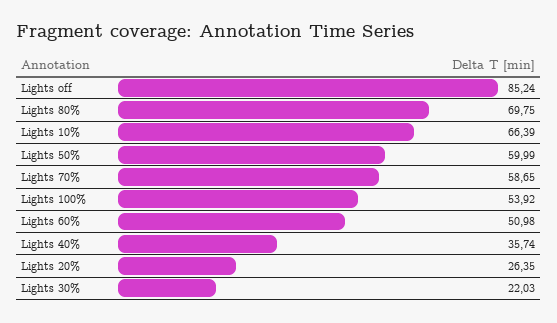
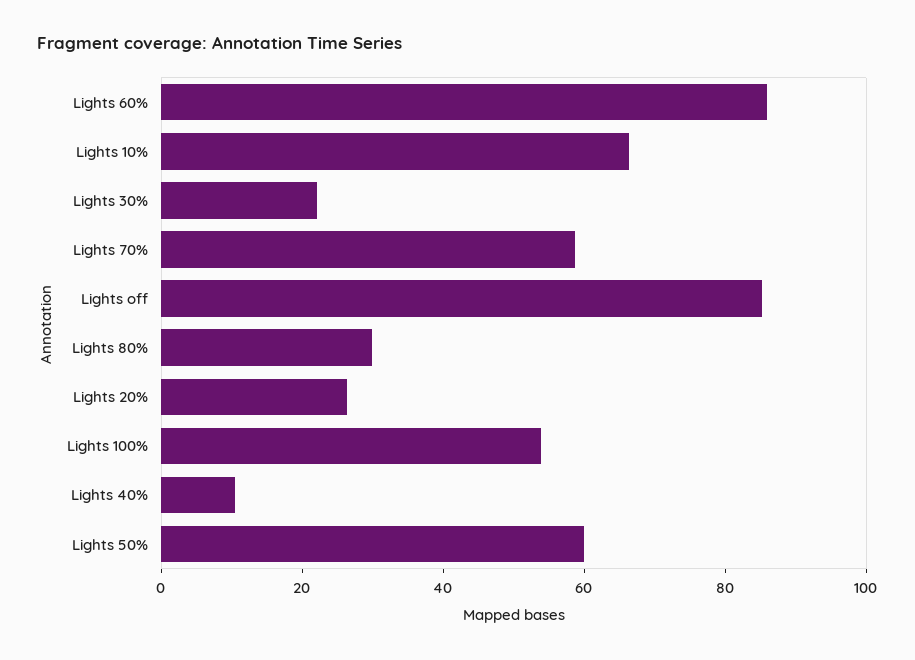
  {
    "Lights off": 85.24,
-   "Lights 80%": 69.75,
+   "Lights 80%": 30,
    "Lights 10%": 66.39,
    "Lights 50%": 59.99,
    "Lights 70%": 58.65,
    "Lights 100%": 53.92,
-   "Lights 60%": 50.98,
+   "Lights 60%": 85,
-   "Lights 40%": 35.74,
+   "Lights 40%": 10,
    "Lights 20%": 26.35,
    "Lights 30%": 22.03
  }

